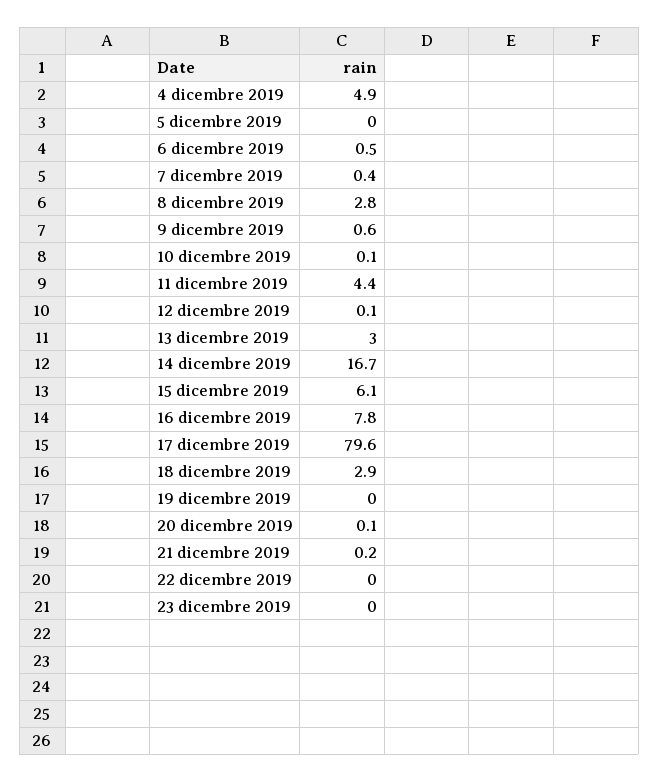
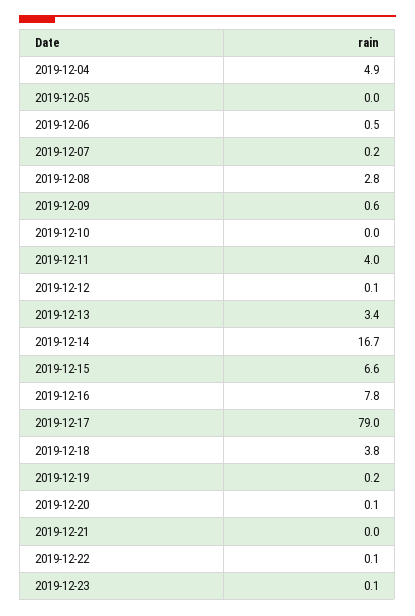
  {
    "4 dicembre 2019": 4.9,
    "5 dicembre 2019": 0,
    "6 dicembre 2019": 0.5,
-   "7 dicembre 2019": 0.4,
+   "7 dicembre 2019": 0.2,
    "8 dicembre 2019": 2.8,
    "9 dicembre 2019": 0.6,
-   "10 dicembre 2019": 0.1,
+   "10 dicembre 2019": 0,
-   "11 dicembre 2019": 4.4,
+   "11 dicembre 2019": 4,
    "12 dicembre 2019": 0.1,
-   "13 dicembre 2019": 3,
+   "13 dicembre 2019": 3.4,
    "14 dicembre 2019": 16.7,
-   "15 dicembre 2019": 6.1,
+   "15 dicembre 2019": 6.6,
    "16 dicembre 2019": 7.8,
-   "17 dicembre 2019": 79.6,
+   "17 dicembre 2019": 79,
-   "18 dicembre 2019": 2.9,
+   "18 dicembre 2019": 3.8,
-   "19 dicembre 2019": 0,
+   "19 dicembre 2019": 0.2,
    "20 dicembre 2019": 0.1,
-   "21 dicembre 2019": 0.2,
+   "21 dicembre 2019": 0,
-   "22 dicembre 2019": 0,
+   "22 dicembre 2019": 0.1,
-   "23 dicembre 2019": 0
+   "23 dicembre 2019": 0.1
  }

